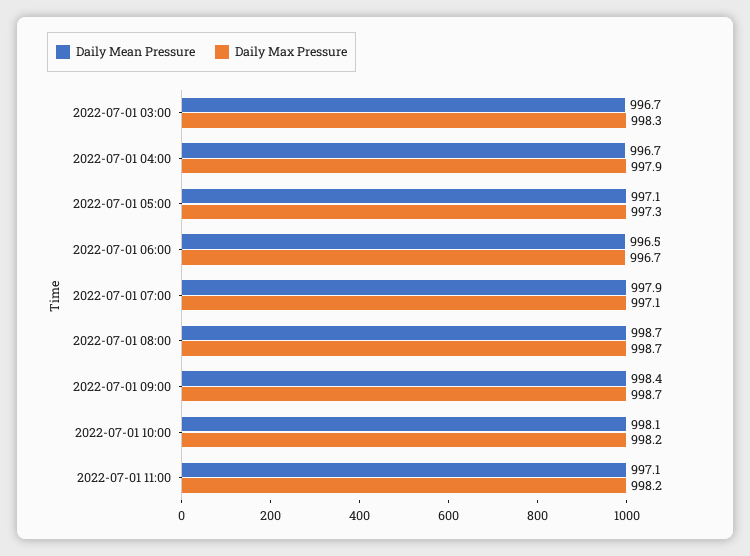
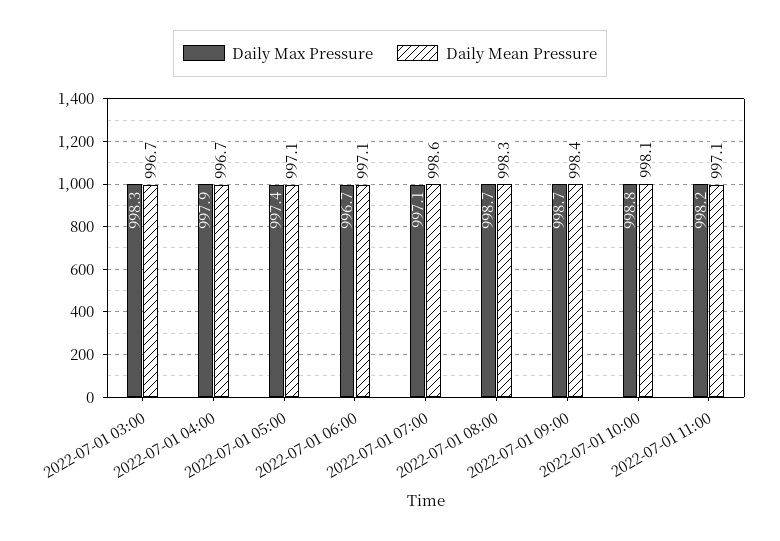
  {
    "Daily Mean Pressure": {
      "2022-07-01 03:00": 996.7,
      "2022-07-01 04:00": 996.7,
      "2022-07-01 05:00": 997.1,
-     "2022-07-01 06:00": 996.5,
+     "2022-07-01 06:00": 997.1,
-     "2022-07-01 07:00": 997.9,
+     "2022-07-01 07:00": 998.6,
-     "2022-07-01 08:00": 998.7,
+     "2022-07-01 08:00": 998.3,
      "2022-07-01 09:00": 998.4,
      "2022-07-01 10:00": 998.1,
      "2022-07-01 11:00": 997.1
    },
    "Daily Max Pressure": {
      "2022-07-01 03:00": 998.3,
      "2022-07-01 04:00": 997.9,
-     "2022-07-01 05:00": 997.3,
+     "2022-07-01 05:00": 997.4,
      "2022-07-01 06:00": 996.7,
      "2022-07-01 07:00": 997.1,
      "2022-07-01 08:00": 998.7,
      "2022-07-01 09:00": 998.7,
-     "2022-07-01 10:00": 998.2,
+     "2022-07-01 10:00": 998.8,
      "2022-07-01 11:00": 998.2
    }
  }

